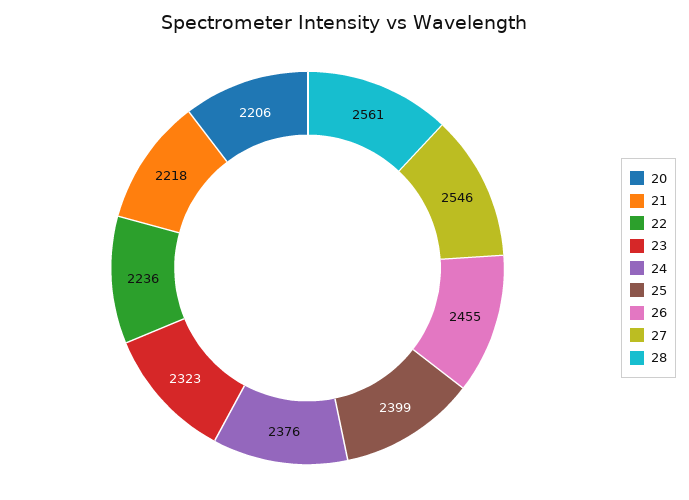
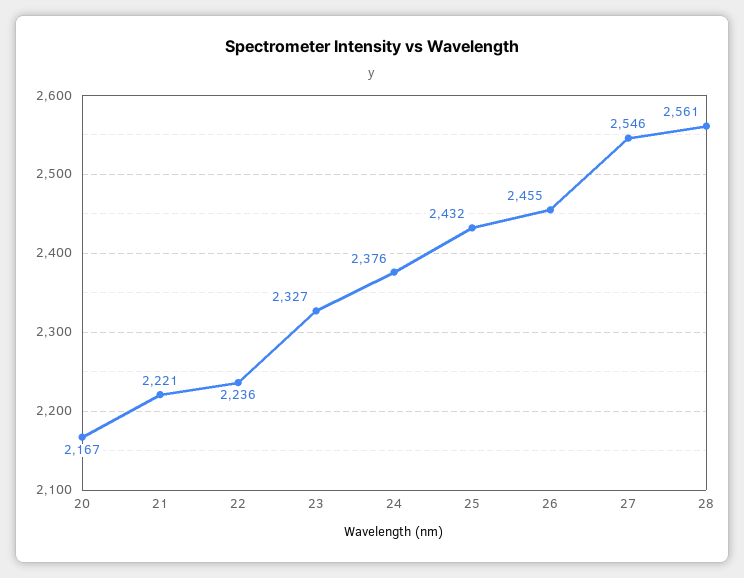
  {
-   "20": 2206,
+   "20": 2167,
-   "21": 2218,
+   "21": 2221,
    "22": 2236,
-   "23": 2323,
+   "23": 2327,
    "24": 2376,
-   "25": 2399,
+   "25": 2432,
    "26": 2455,
    "27": 2546,
    "28": 2561
  }

